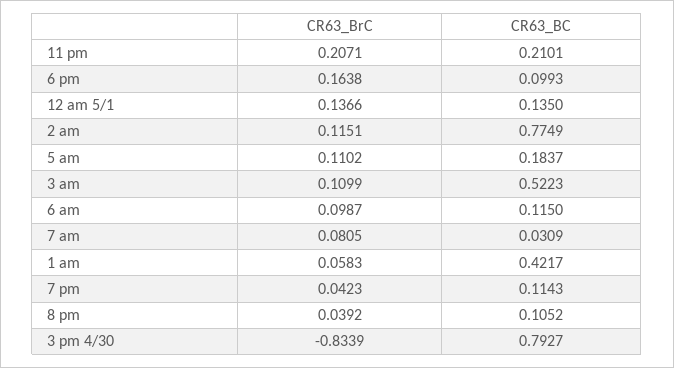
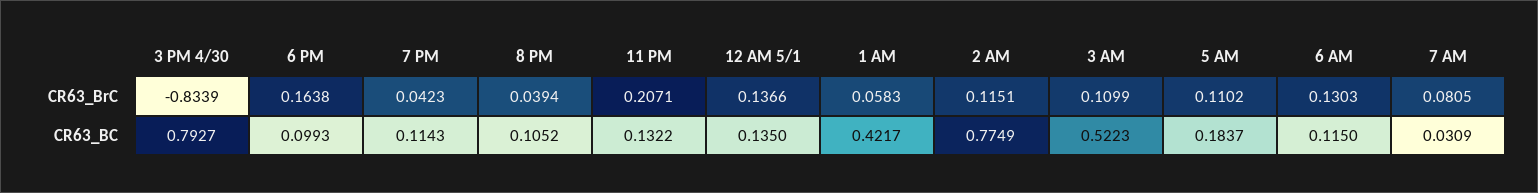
  {
    "CR63_BrC": {
      "11 pm": 0.2071,
      "6 pm": 0.1638,
      "12 am 5/1": 0.1366,
      "2 am": 0.1151,
      "5 am": 0.1102,
      "3 am": 0.1099,
-     "6 am": 0.0987,
+     "6 am": 0.1303,
      "7 am": 0.0805,
      "1 am": 0.0583,
      "7 pm": 0.0423,
-     "8 pm": 0.0392,
+     "8 pm": 0.0394,
      "3 pm 4/30": -0.8339
    },
    "CR63_BC": {
-     "11 pm": 0.2101,
+     "11 pm": 0.1322,
      "6 pm": 0.0993,
      "12 am 5/1": 0.135,
      "2 am": 0.7749,
      "5 am": 0.1837,
      "3 am": 0.5223,
      "6 am": 0.115,
      "7 am": 0.0309,
      "1 am": 0.4217,
      "7 pm": 0.1143,
      "8 pm": 0.1052,
      "3 pm 4/30": 0.7927
    }
  }

